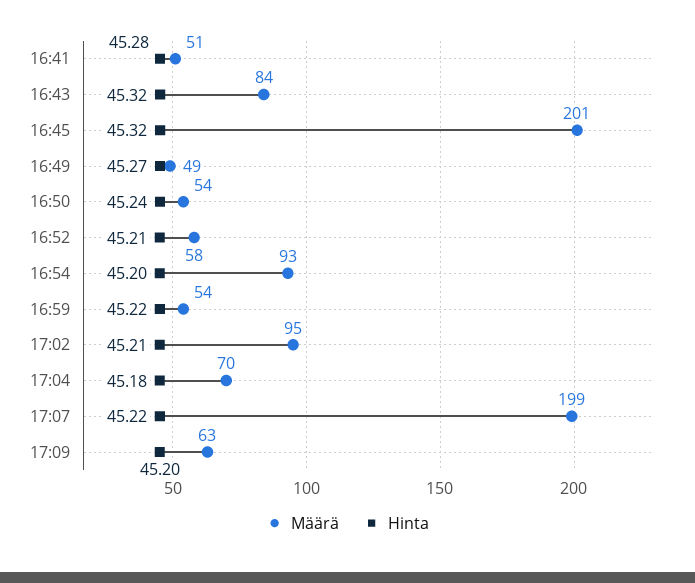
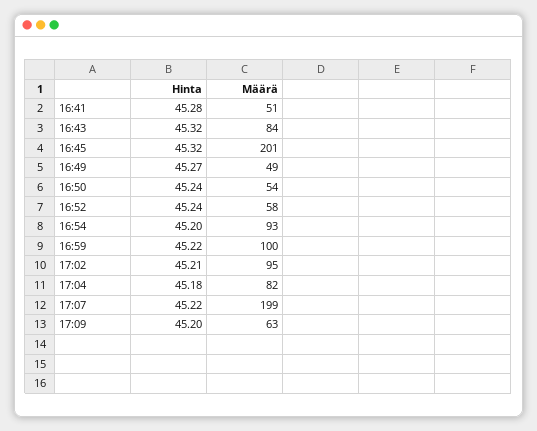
  {
    "Määrä": {
      "16:41": 51,
      "16:43": 84,
      "16:45": 201,
      "16:49": 49,
      "16:50": 54,
      "16:52": 58,
      "16:54": 93,
-     "16:59": 54,
+     "16:59": 100,
      "17:02": 95,
-     "17:04": 70,
+     "17:04": 82,
      "17:07": 199,
      "17:09": 63
    },
    "Hinta": {
      "16:41": 45.28,
      "16:43": 45.32,
      "16:45": 45.32,
      "16:49": 45.27,
      "16:50": 45.24,
-     "16:52": 45.21,
+     "16:52": 45.24,
      "16:54": 45.2,
      "16:59": 45.22,
      "17:02": 45.21,
      "17:04": 45.18,
      "17:07": 45.22,
      "17:09": 45.2
    }
  }

